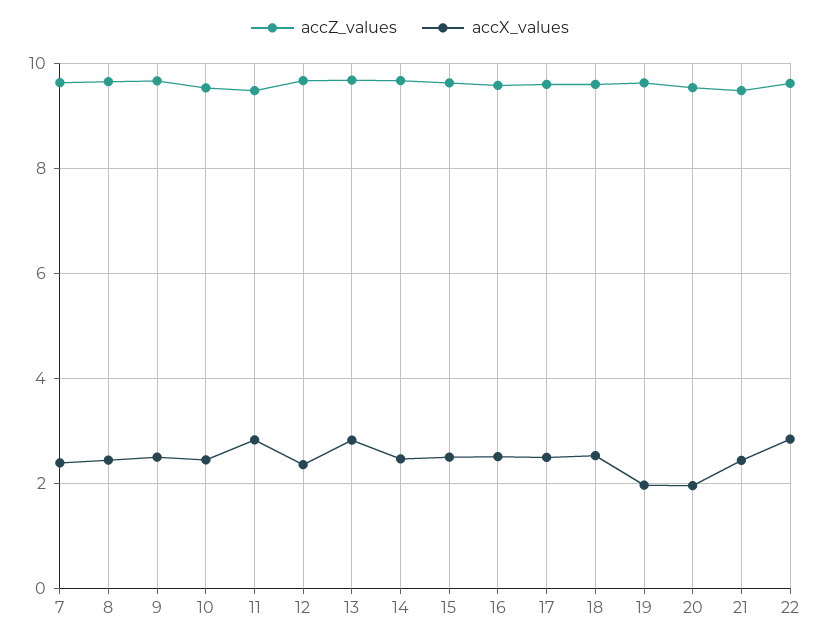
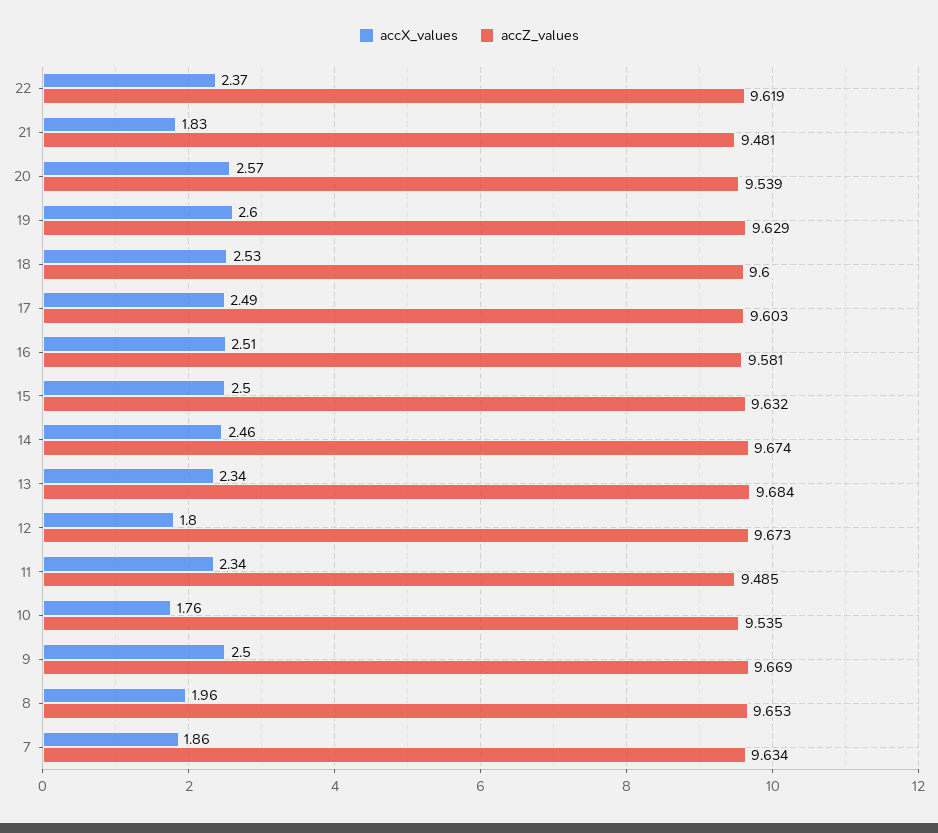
  {
    "accZ_values": {
      "7": 9.634,
      "8": 9.653,
      "9": 9.669,
      "10": 9.535,
      "11": 9.485,
      "12": 9.673,
      "13": 9.684,
      "14": 9.674,
      "15": 9.632,
      "16": 9.581,
      "17": 9.603,
      "18": 9.6,
      "19": 9.629,
      "20": 9.539,
      "21": 9.481,
      "22": 9.619
    },
    "accX_values": {
-     "7": 2.4,
+     "7": 1.86,
-     "8": 2.4,
+     "8": 1.96,
      "9": 2.5,
-     "10": 2.4,
+     "10": 1.76,
-     "11": 2.8,
+     "11": 2.34,
-     "12": 2.4,
+     "12": 1.8,
-     "13": 2.8,
+     "13": 2.34,
      "14": 2.46,
      "15": 2.5,
      "16": 2.51,
      "17": 2.49,
      "18": 2.53,
-     "19": 2,
+     "19": 2.6,
-     "20": 2,
+     "20": 2.57,
-     "21": 2.4,
+     "21": 1.83,
-     "22": 2.8
+     "22": 2.37
    }
  }

